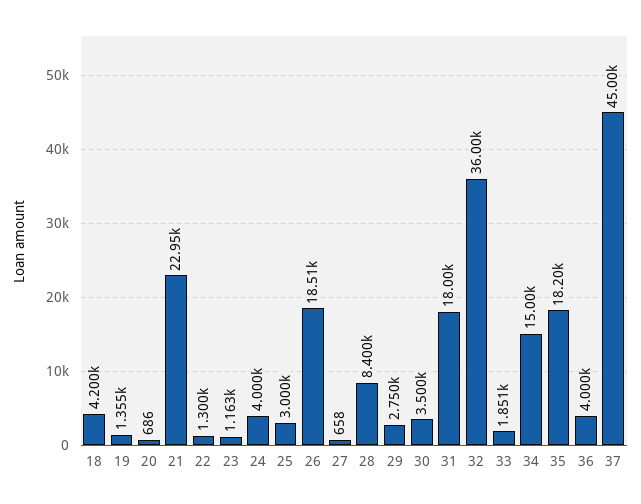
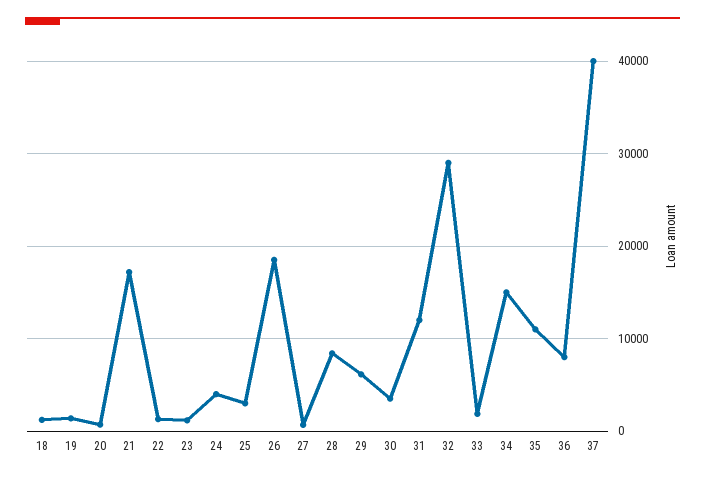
  {
-   "18": 4200,
+   "18": 1000,
    "19": 1355,
    "20": 686,
-   "21": 22950,
+   "21": 17000,
    "22": 1300,
    "23": 1163,
    "24": 4000,
    "25": 3000,
    "26": 18510,
    "27": 658,
    "28": 8400,
-   "29": 2750,
+   "29": 6000,
    "30": 3500,
-   "31": 18000,
+   "31": 12000,
-   "32": 36000,
+   "32": 29000,
    "33": 1851,
    "34": 15000,
-   "35": 18200,
+   "35": 11000,
-   "36": 4000,
+   "36": 8000,
-   "37": 45000
+   "37": 40000
  }

